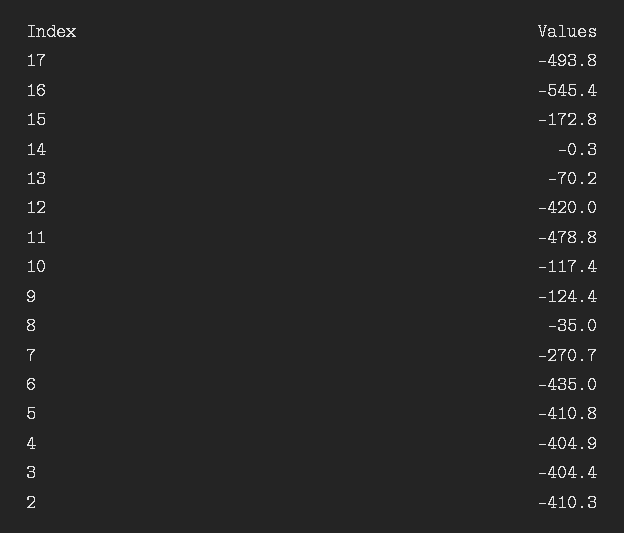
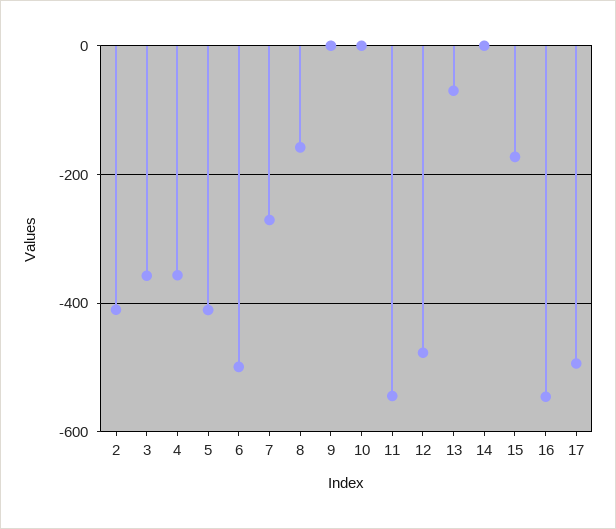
  {
    "17": -493.8,
    "16": -545.4,
    "15": -172.8,
    "14": -0.3,
    "13": -70.2,
-   "12": -420,
+   "12": -480,
-   "11": -478.8,
+   "11": -540,
-   "10": -117.4,
+   "10": 0,
-   "9": -124.4,
+   "9": 0,
-   "8": -35,
+   "8": -160,
    "7": -270.7,
-   "6": -435,
+   "6": -500,
    "5": -410.8,
-   "4": -404.9,
+   "4": -360,
-   "3": -404.4,
+   "3": -360,
    "2": -410.3
  }

